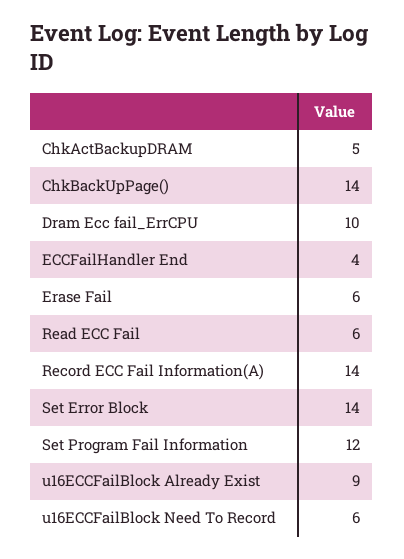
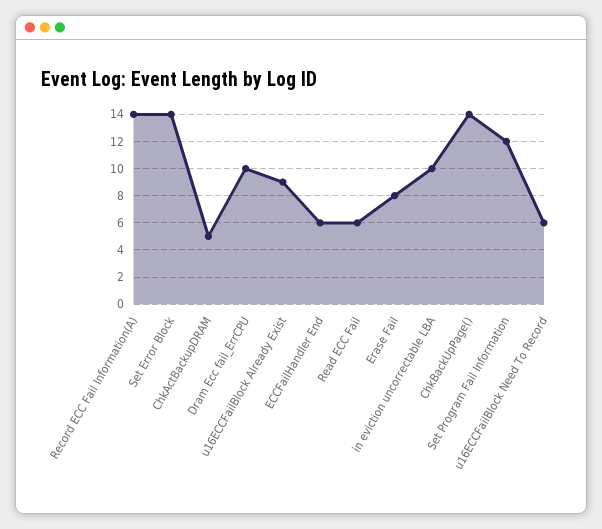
  {
    "ChkActBackupDRAM": 5,
    "ChkBackUpPage()": 14,
    "Dram Ecc fail_ErrCPU": 10,
-   "ECCFailHandler End": 4,
+   "ECCFailHandler End": 6,
-   "Erase Fail": 6,
+   "Erase Fail": 8,
    "Read ECC Fail": 6,
    "Record ECC Fail Information(A)": 14,
    "Set Error Block": 14,
    "Set Program Fail Information": 12,
    "u16ECCFailBlock Already Exist": 9,
-   "u16ECCFailBlock Need To Record": 6
+   "u16ECCFailBlock Need To Record": 6,
+   "in eviction uncorrectable LBA": 10
  }

